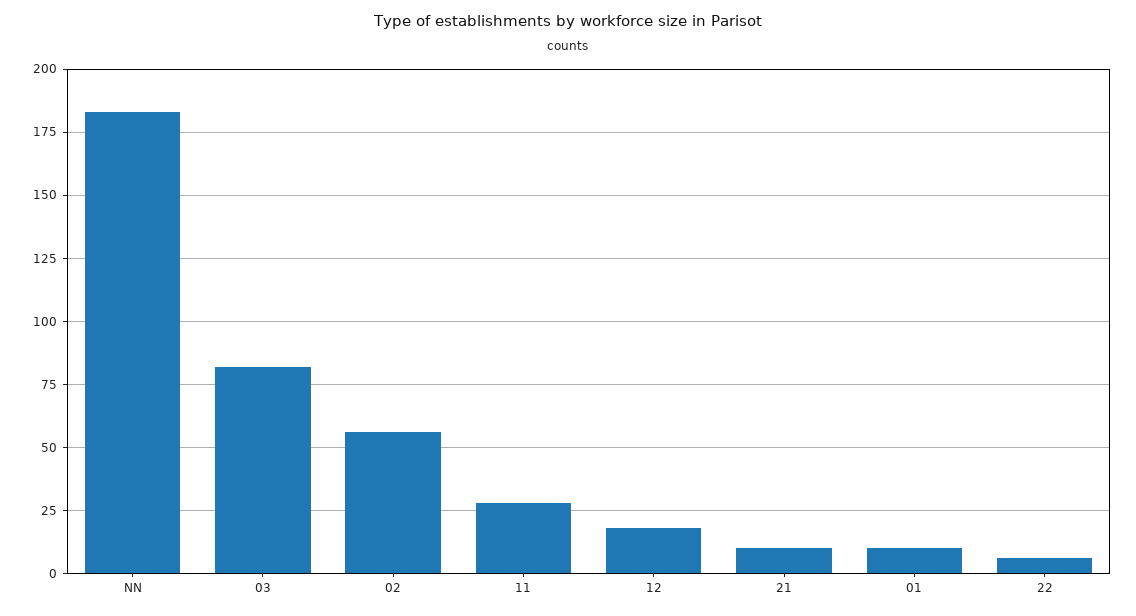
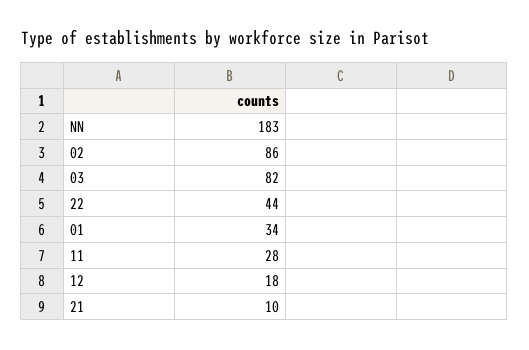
  {
    "NN": 183,
    "03": 82,
-   "02": 55,
+   "02": 86,
    "11": 28,
    "12": 18,
    "21": 10,
-   "01": 10,
+   "01": 34,
-   "22": 5
+   "22": 44
  }

